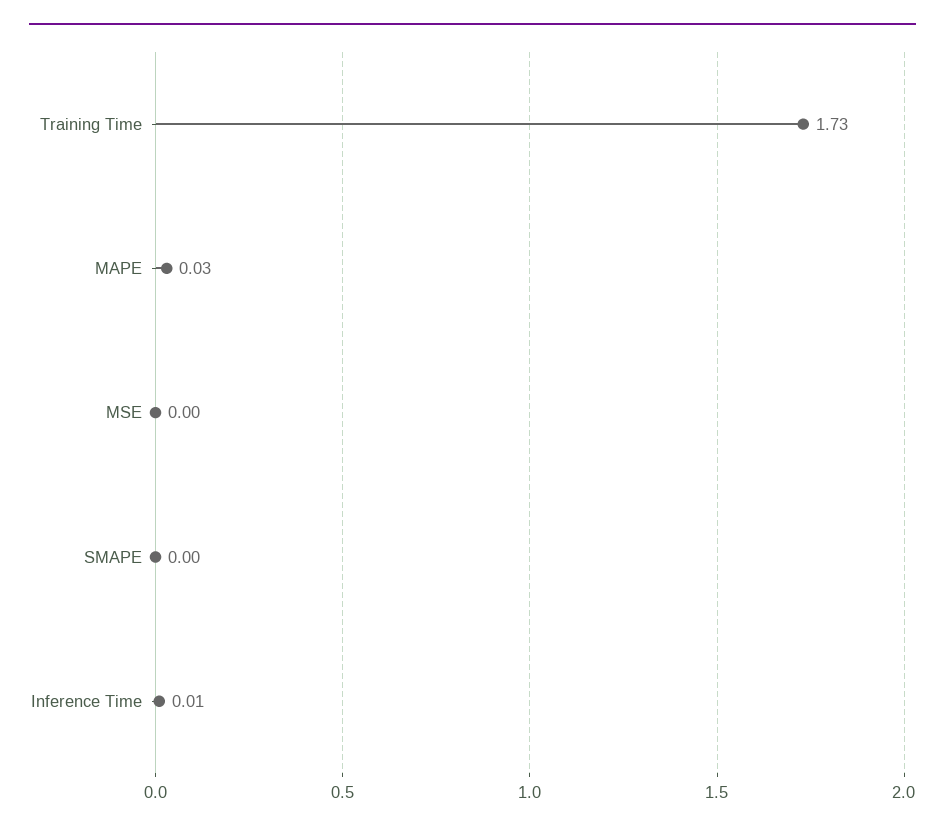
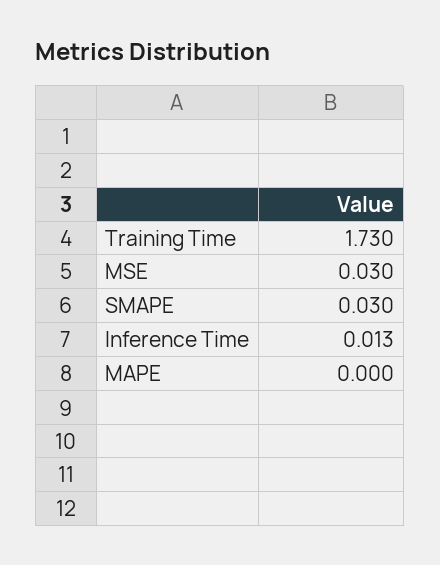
  {
    "Training Time": 1.73,
-   "MAPE": 0.03,
+   "MAPE": 0,
-   "MSE": 0,
+   "MSE": 0.03,
-   "SMAPE": 0,
+   "SMAPE": 0.03,
    "Inference Time": 0.013
  }

